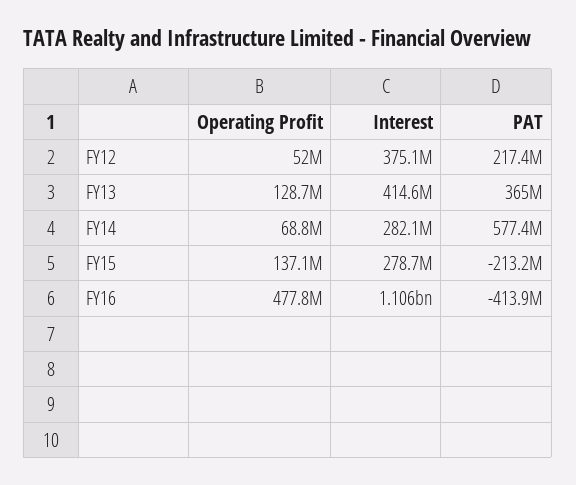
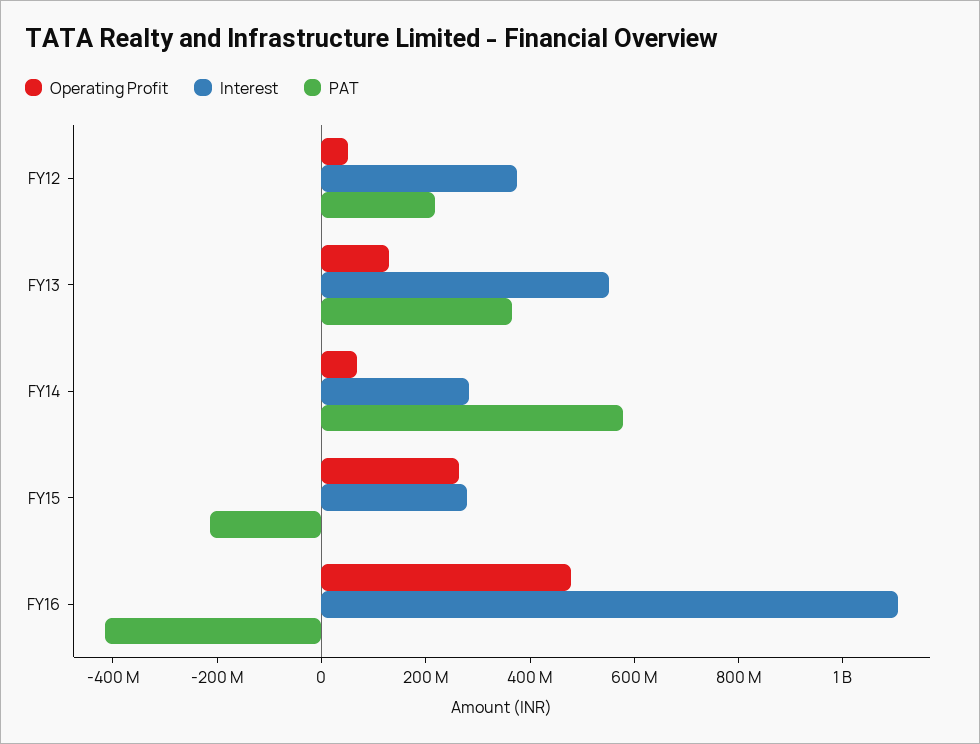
  {
    "Operating Profit": {
      "FY12": 52000000,
      "FY13": 128700000,
      "FY14": 68800000,
-     "FY15": 137100000,
+     "FY15": 250000000,
      "FY16": 477800000
    },
    "Interest": {
      "FY12": 375100000,
-     "FY13": 414600000,
+     "FY13": 550000000,
      "FY14": 282100000,
      "FY15": 278700000,
      "FY16": 1106000000
    },
    "PAT": {
      "FY12": 217400000,
      "FY13": 365000000,
      "FY14": 577400000,
      "FY15": -213200000,
      "FY16": -413900000
    }
  }

